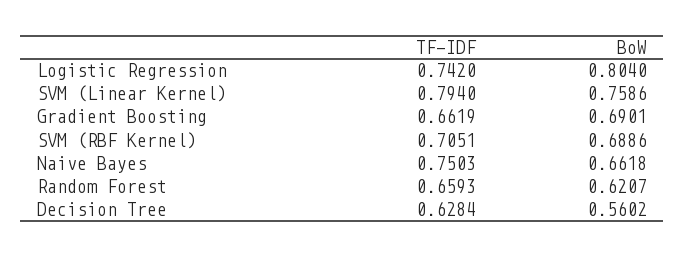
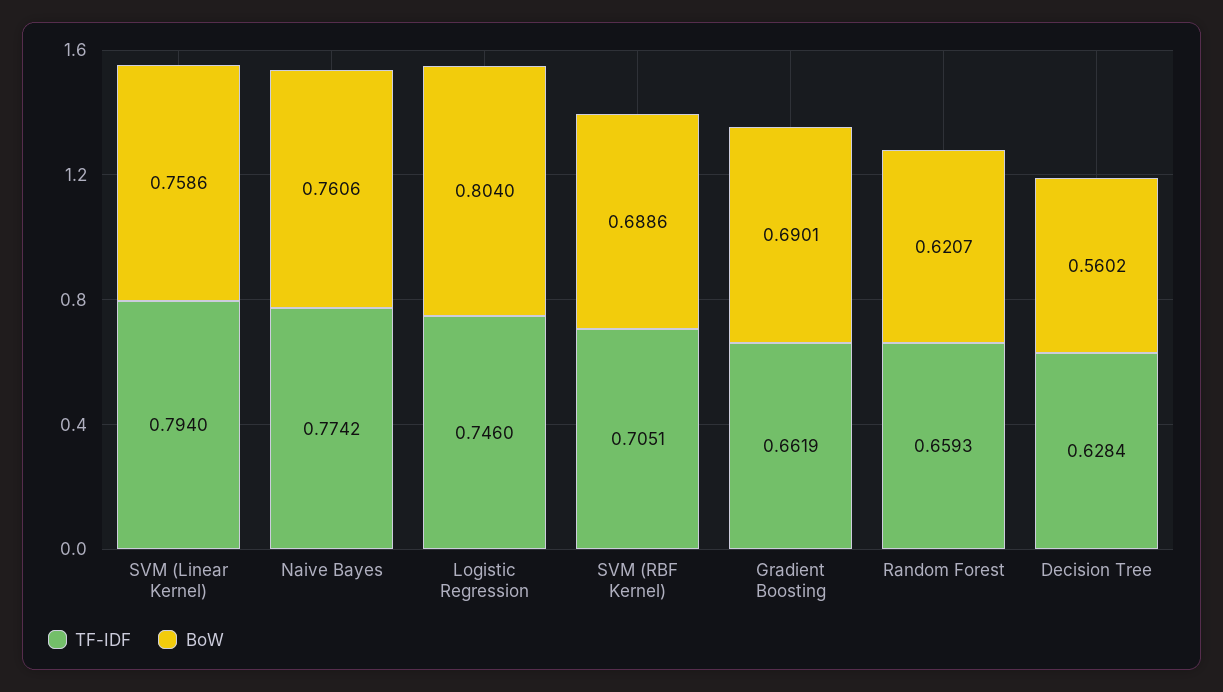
  {
    "TF-IDF": {
-     "Logistic Regression": 0.742,
+     "Logistic Regression": 0.746,
      "SVM (Linear Kernel)": 0.794,
      "Gradient Boosting": 0.6619,
      "SVM (RBF Kernel)": 0.7051,
-     "Naive Bayes": 0.7503,
+     "Naive Bayes": 0.7742,
      "Random Forest": 0.6593,
      "Decision Tree": 0.6284
    },
    "BoW": {
      "Logistic Regression": 0.804,
      "SVM (Linear Kernel)": 0.7586,
      "Gradient Boosting": 0.6901,
      "SVM (RBF Kernel)": 0.6886,
-     "Naive Bayes": 0.6618,
+     "Naive Bayes": 0.7606,
      "Random Forest": 0.6207,
      "Decision Tree": 0.5602
    }
  }

